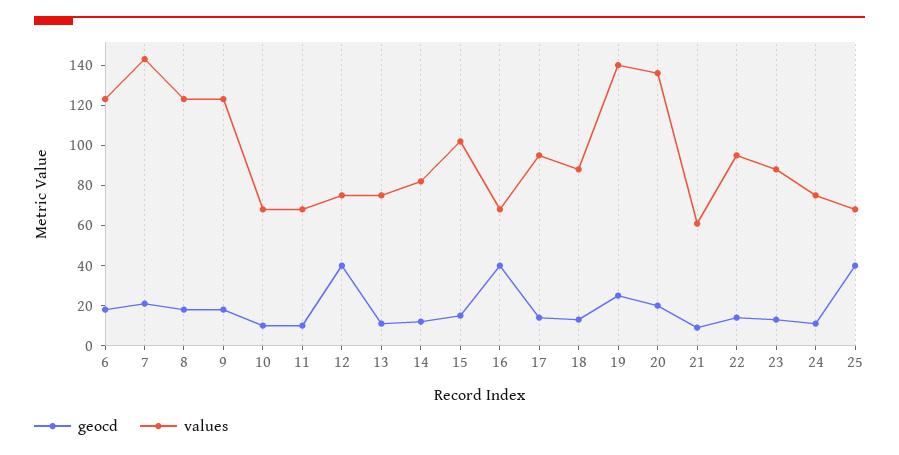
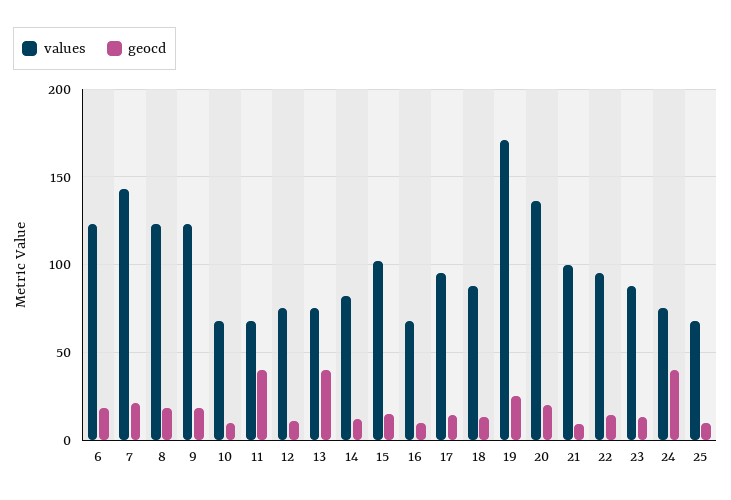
  {
    "geocd": {
      "6": 20,
      "7": 20,
      "8": 20,
      "9": 20,
      "10": 10,
-     "11": 10,
+     "11": 40,
-     "12": 40,
+     "12": 10,
-     "13": 10,
+     "13": 40,
      "14": 10,
      "15": 15,
-     "16": 40,
+     "16": 10,
      "17": 15,
      "18": 15,
      "19": 25,
      "20": 20,
      "21": 10,
      "22": 15,
      "23": 15,
-     "24": 10,
+     "24": 40,
-     "25": 40
+     "25": 10
    },
    "values": {
      "6": 125,
      "7": 145,
      "8": 125,
      "9": 125,
      "10": 70,
      "11": 70,
      "12": 75,
      "13": 75,
      "14": 80,
      "15": 100,
      "16": 70,
      "17": 95,
      "18": 90,
-     "19": 140,
+     "19": 170,
      "20": 135,
-     "21": 60,
+     "21": 100,
      "22": 95,
      "23": 90,
      "24": 75,
      "25": 70
    }
  }

